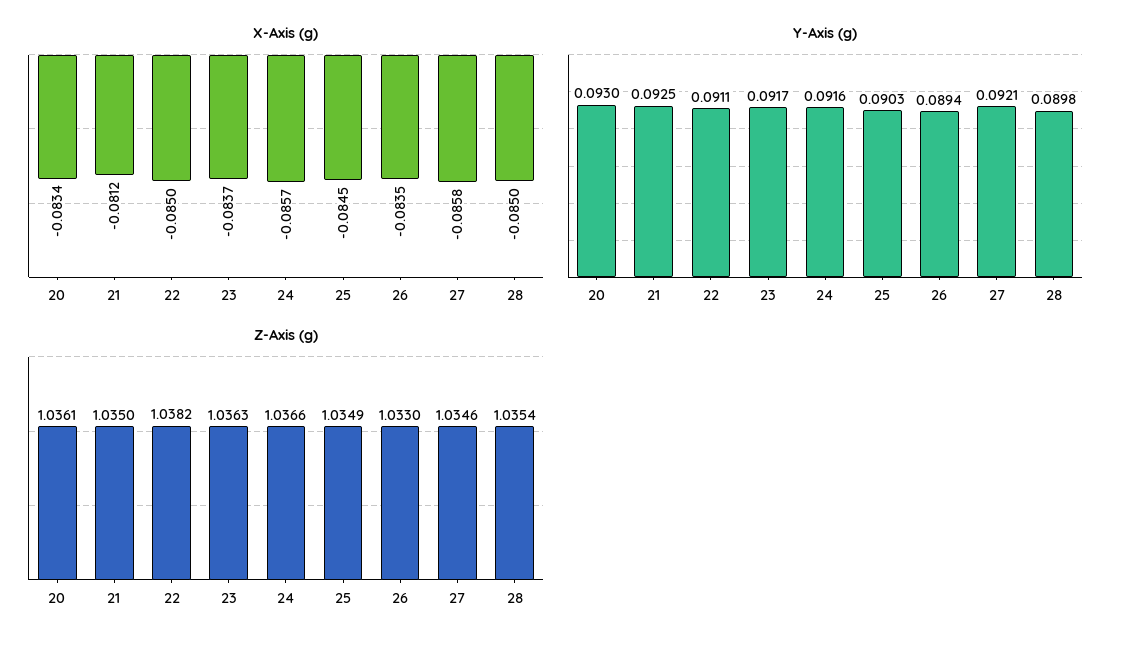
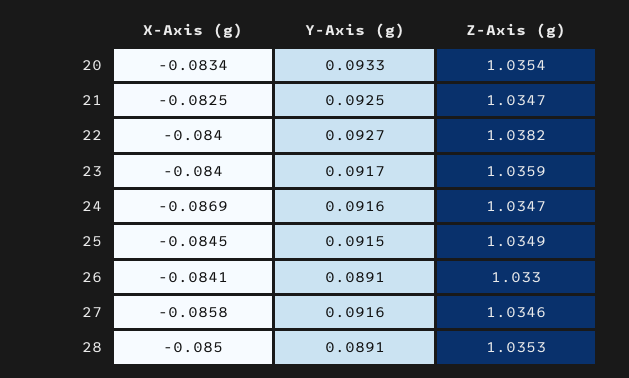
  {
    "X-Axis (g)": {
      "20": -0.0834,
-     "21": -0.0812,
+     "21": -0.0825,
-     "22": -0.085,
+     "22": -0.084,
-     "23": -0.0837,
+     "23": -0.084,
-     "24": -0.0857,
+     "24": -0.0869,
      "25": -0.0845,
-     "26": -0.0835,
+     "26": -0.0841,
      "27": -0.0858,
      "28": -0.085
    },
    "Y-Axis (g)": {
-     "20": 0.093,
+     "20": 0.0933,
      "21": 0.0925,
-     "22": 0.0911,
+     "22": 0.0927,
      "23": 0.0917,
      "24": 0.0916,
-     "25": 0.0903,
+     "25": 0.0915,
-     "26": 0.0894,
+     "26": 0.0891,
-     "27": 0.0921,
+     "27": 0.0916,
-     "28": 0.0898
+     "28": 0.0891
    },
    "Z-Axis (g)": {
-     "20": 1.0361,
+     "20": 1.0354,
-     "21": 1.035,
+     "21": 1.0347,
      "22": 1.0382,
-     "23": 1.0363,
+     "23": 1.0359,
-     "24": 1.0366,
+     "24": 1.0347,
      "25": 1.0349,
      "26": 1.033,
      "27": 1.0346,
-     "28": 1.0354
+     "28": 1.0353
    }
  }

